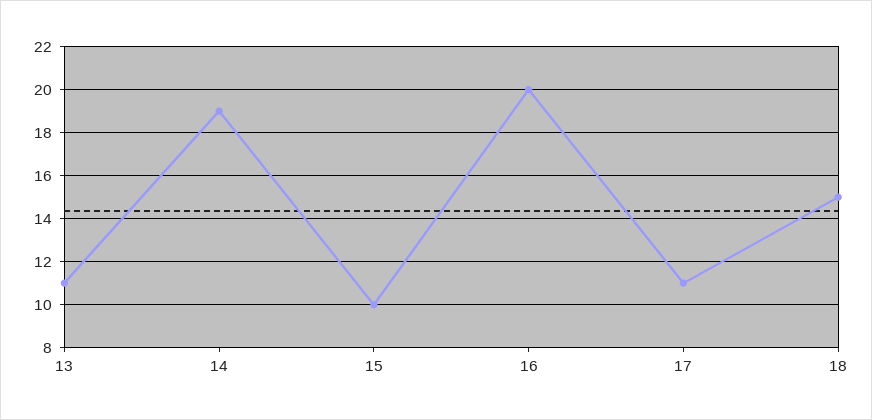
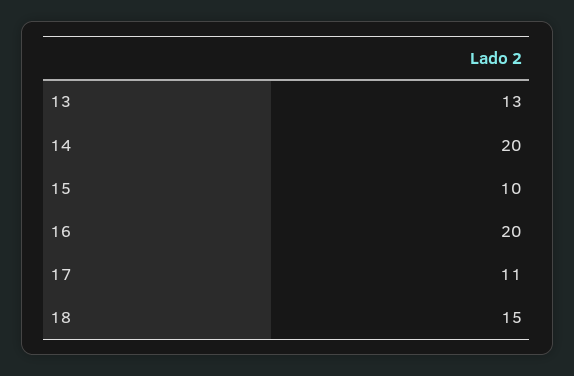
  {
-   "13": 11,
+   "13": 13,
-   "14": 19,
+   "14": 20,
    "15": 10,
    "16": 20,
    "17": 11,
    "18": 15
  }

